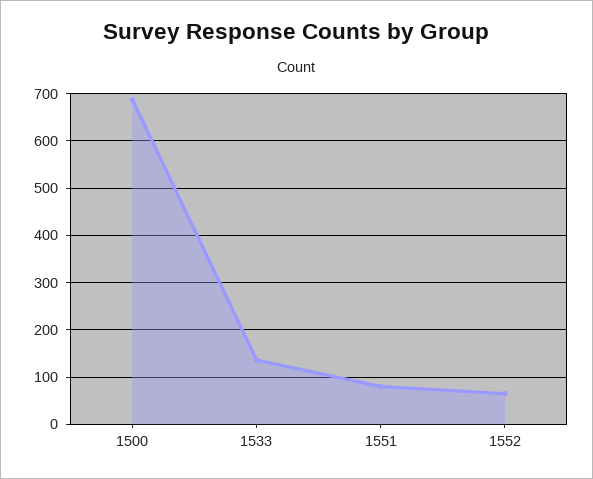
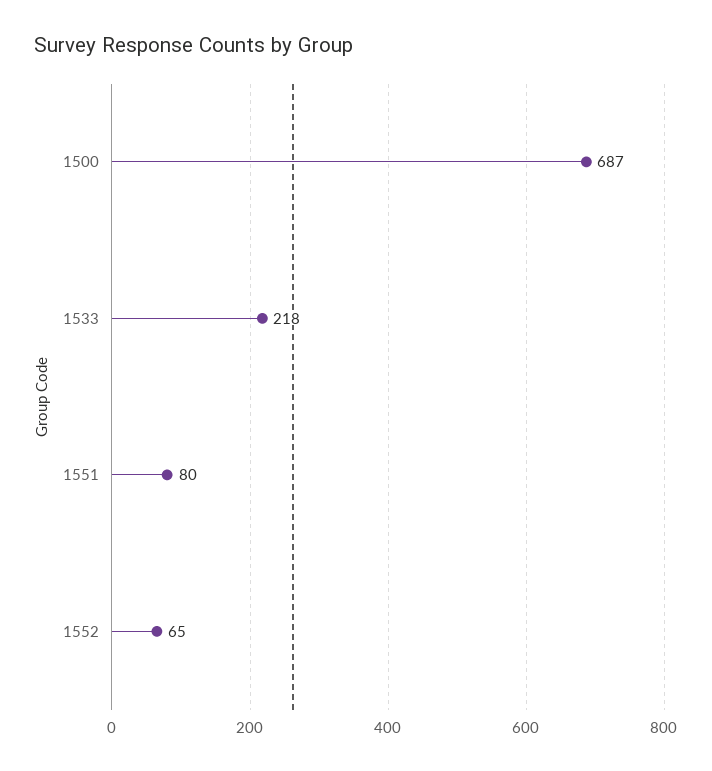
  {
    "1500": 687,
-   "1533": 140,
+   "1533": 218,
    "1551": 80,
    "1552": 65
  }

